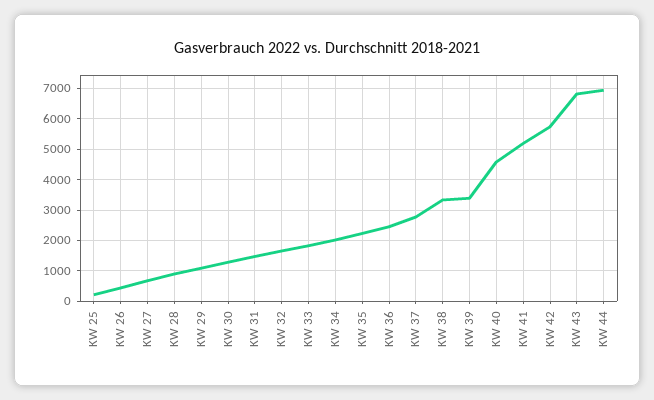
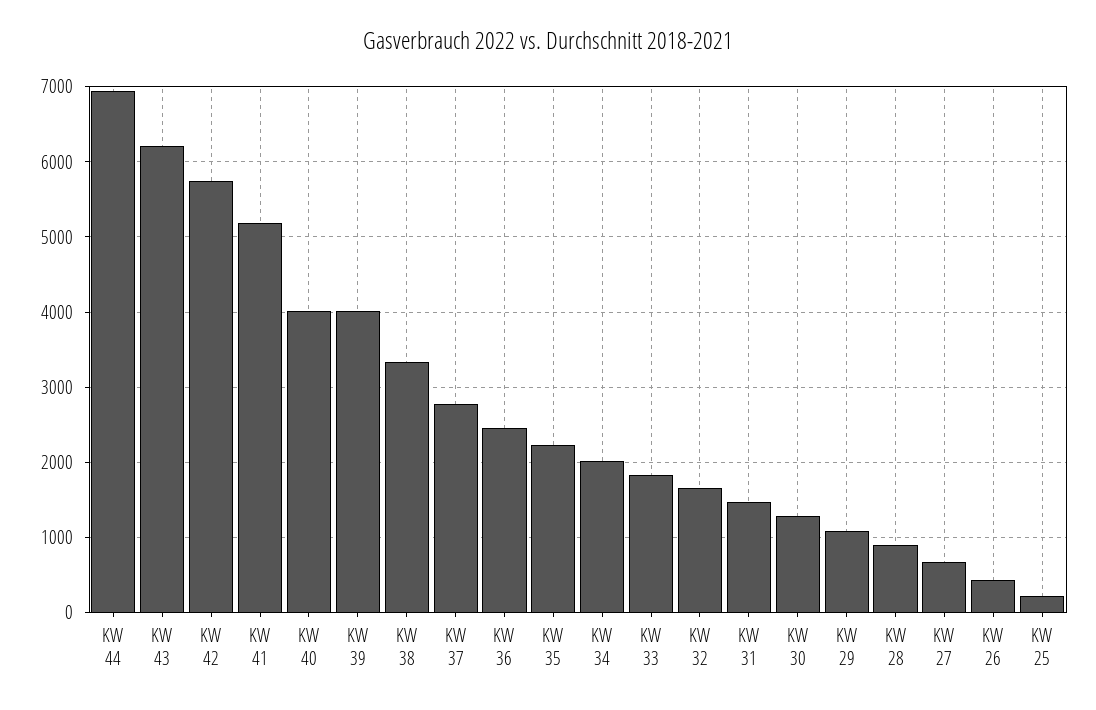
  {
    "KW 25": 200,
    "KW 26": 400,
    "KW 27": 700,
    "KW 28": 900,
    "KW 29": 1100,
    "KW 30": 1300,
    "KW 31": 1500,
    "KW 32": 1700,
    "KW 33": 1800,
    "KW 34": 2000,
    "KW 35": 2200,
    "KW 36": 2500,
    "KW 37": 2800,
    "KW 38": 3300,
-   "KW 39": 3400,
+   "KW 39": 4000,
-   "KW 40": 4600,
+   "KW 40": 4000,
    "KW 41": 5200,
    "KW 42": 5700,
-   "KW 43": 6800,
+   "KW 43": 6200,
    "KW 44": 6900
  }

